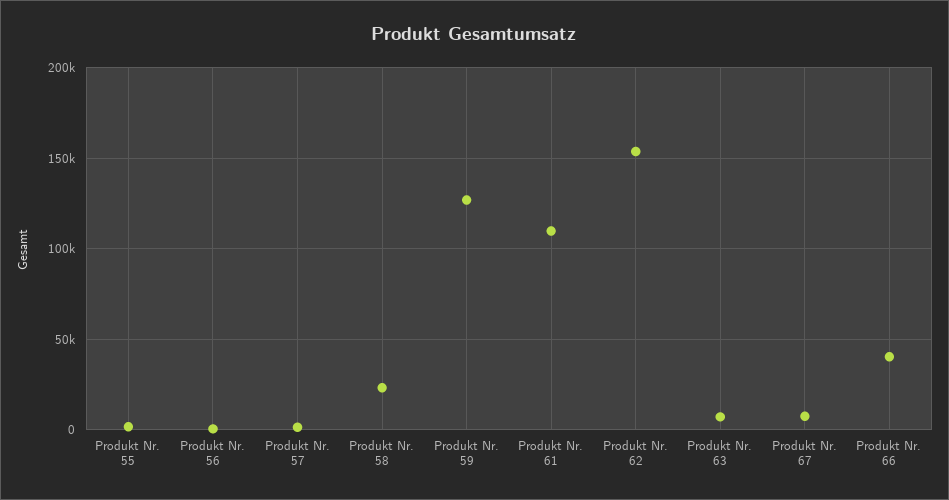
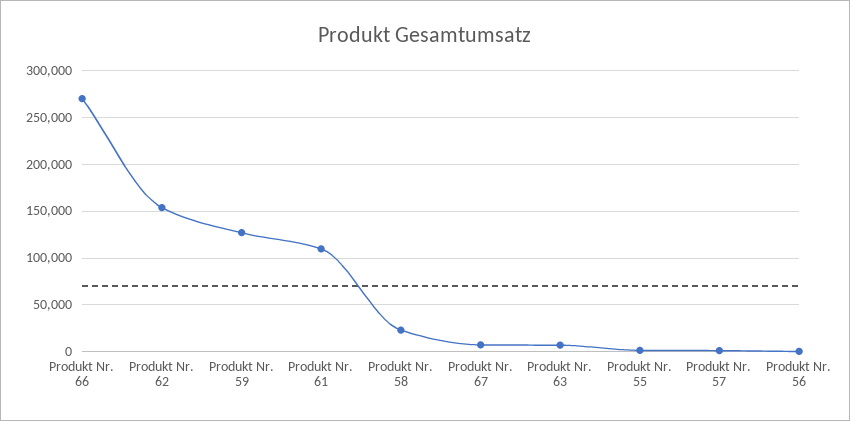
  {
    "Produkt Nr. 55": 0,
    "Produkt Nr. 56": 0,
    "Produkt Nr. 57": 0,
    "Produkt Nr. 58": 25000,
    "Produkt Nr. 59": 125000,
    "Produkt Nr. 61": 110000,
    "Produkt Nr. 62": 155000,
    "Produkt Nr. 63": 5000,
    "Produkt Nr. 67": 5000,
-   "Produkt Nr. 66": 40000
+   "Produkt Nr. 66": 270000
  }

